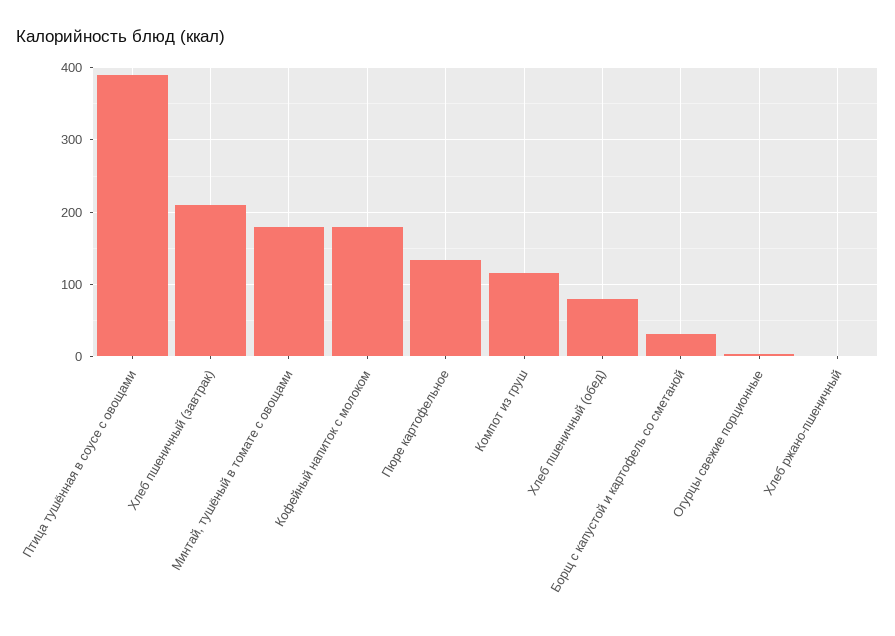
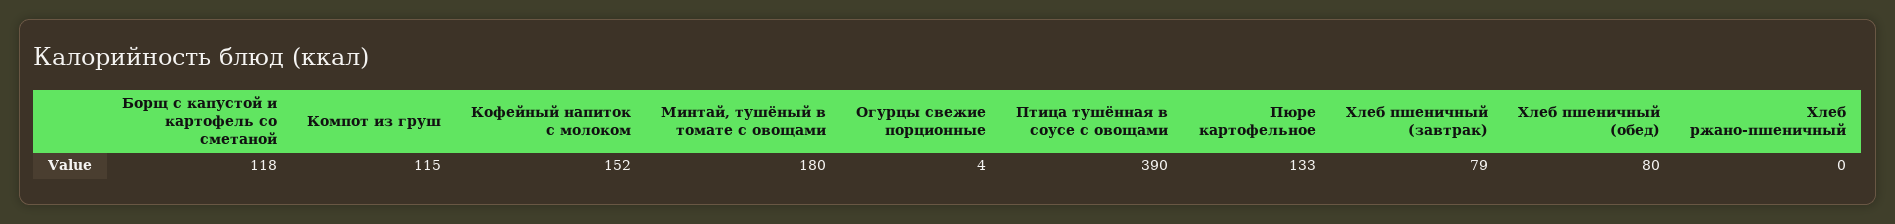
  {
    "Птица тушённая в соусе с овощами": 390,
-   "Хлеб пшеничный (завтрак)": 210,
+   "Хлеб пшеничный (завтрак)": 79,
    "Минтай, тушёный в томате с овощами": 180,
-   "Кофейный напиток с молоком": 180,
+   "Кофейный напиток с молоком": 152,
    "Пюре картофельное": 133,
    "Компот из груш": 115,
    "Хлеб пшеничный (обед)": 80,
-   "Борщ с капустой и картофель со сметаной": 30,
+   "Борщ с капустой и картофель со сметаной": 118,
    "Огурцы свежие порционные": 4,
    "Хлеб ржано-пшеничный": 0
  }

